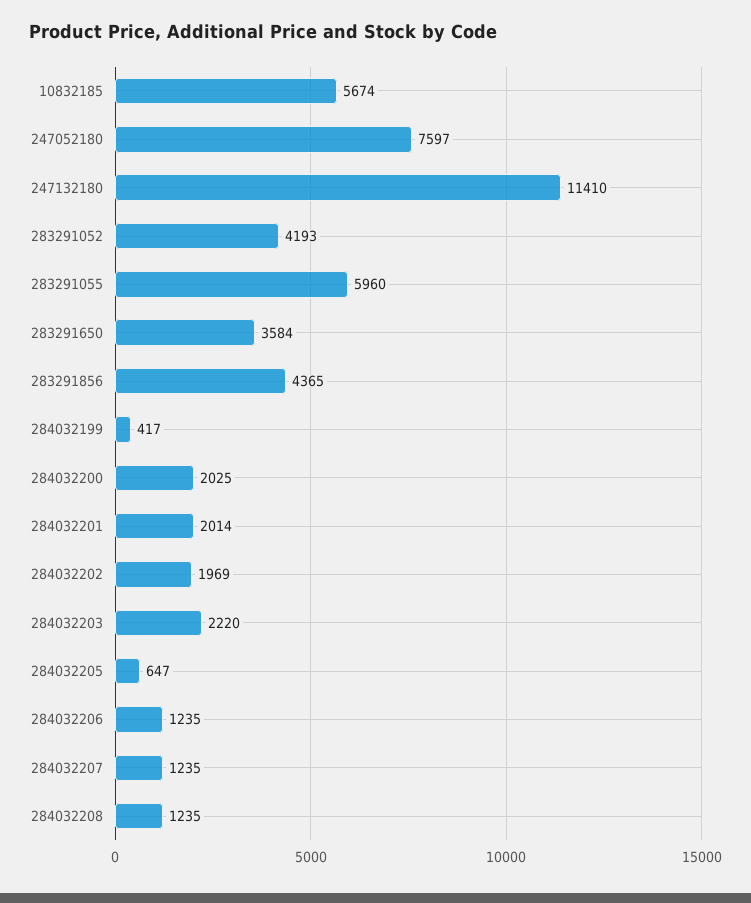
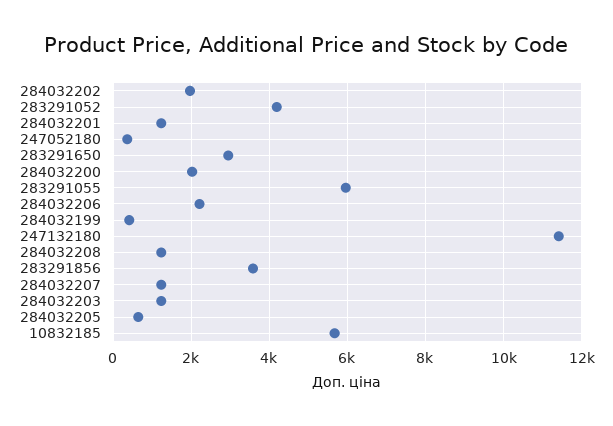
  {
    "10832185": 5674,
-   "247052180": 7597,
+   "247052180": 400,
    "247132180": 11410,
    "283291052": 4193,
    "283291055": 5960,
-   "283291650": 3584,
+   "283291650": 3000,
-   "283291856": 4365,
+   "283291856": 3600,
    "284032199": 417,
    "284032200": 2025,
-   "284032201": 2014,
+   "284032201": 1200,
    "284032202": 1969,
-   "284032203": 2220,
+   "284032203": 1200,
    "284032205": 647,
-   "284032206": 1235,
+   "284032206": 2200,
    "284032207": 1235,
    "284032208": 1235
  }

